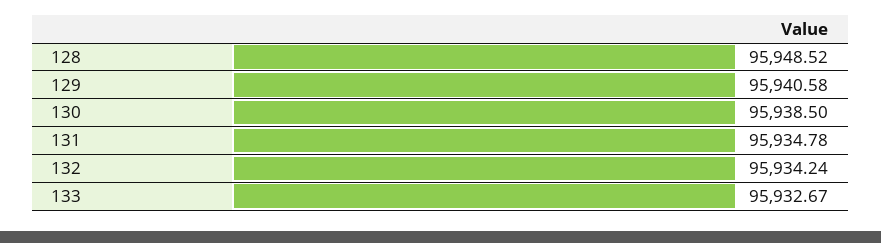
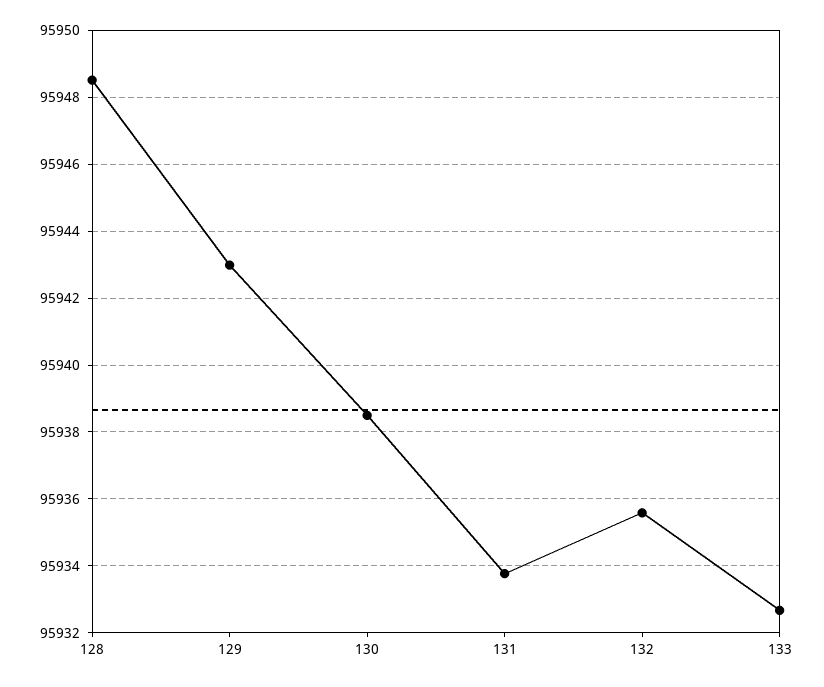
  {
    "128": 95948.52,
-   "129": 95940.58,
+   "129": 95943,
    "130": 95938.5,
-   "131": 95934.78,
+   "131": 95933.8,
-   "132": 95934.24,
+   "132": 95935.6,
    "133": 95932.67
  }

